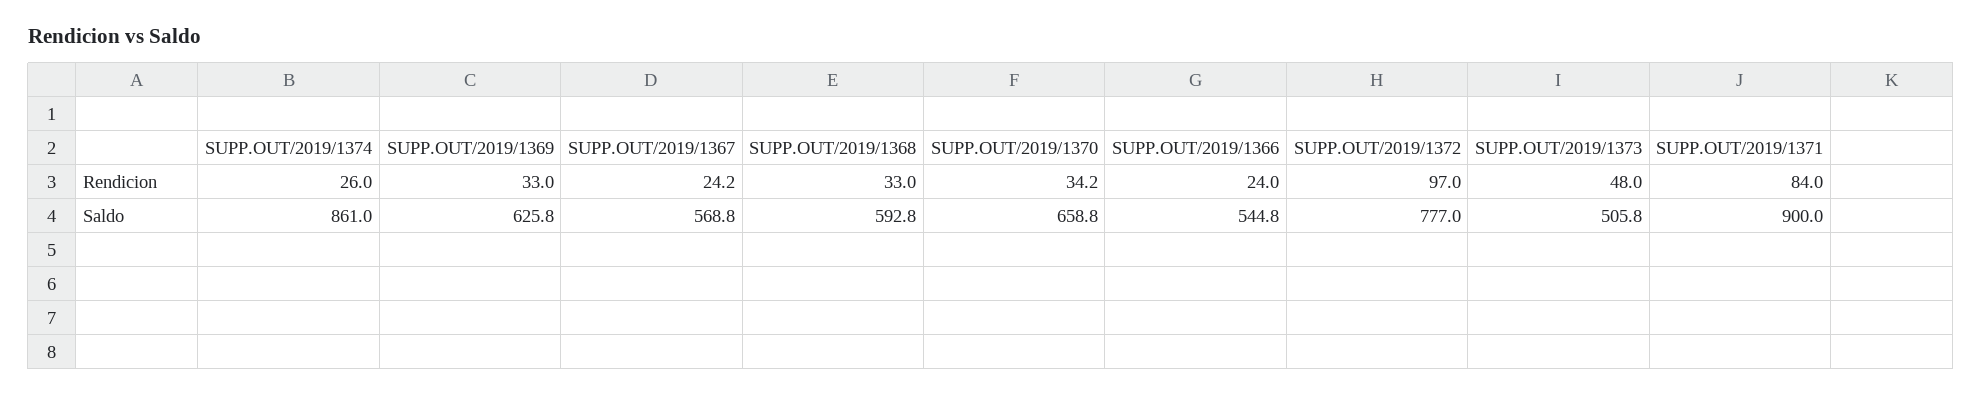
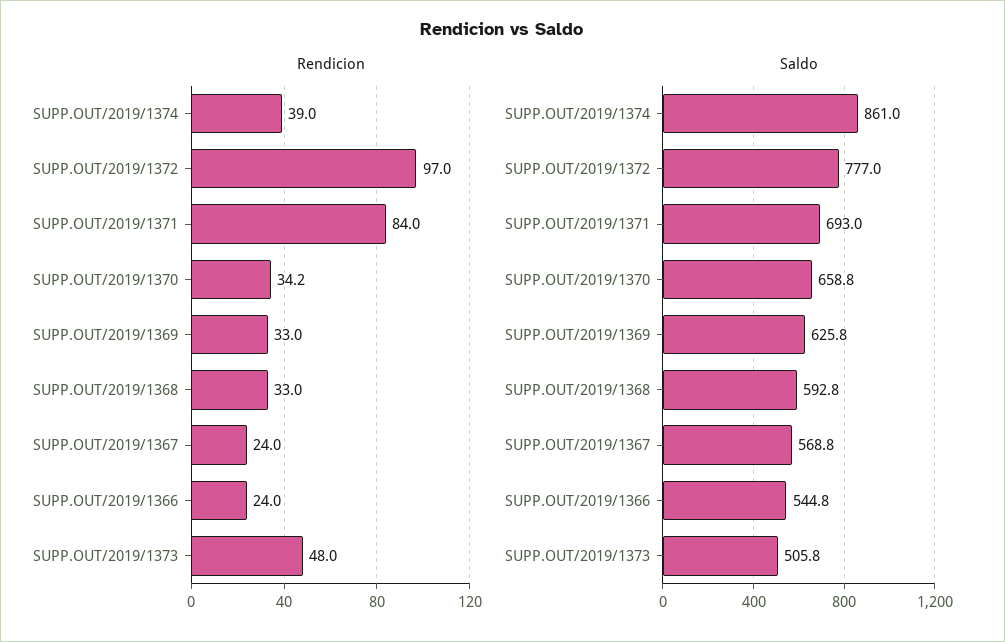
  {
    "Rendicion": {
-     "SUPP.OUT/2019/1374": 26,
+     "SUPP.OUT/2019/1374": 39,
      "SUPP.OUT/2019/1369": 33,
-     "SUPP.OUT/2019/1367": 24.2,
+     "SUPP.OUT/2019/1367": 24,
      "SUPP.OUT/2019/1368": 33,
      "SUPP.OUT/2019/1370": 34.2,
      "SUPP.OUT/2019/1366": 24,
      "SUPP.OUT/2019/1372": 97,
      "SUPP.OUT/2019/1373": 48,
      "SUPP.OUT/2019/1371": 84
    },
    "Saldo": {
      "SUPP.OUT/2019/1374": 861,
      "SUPP.OUT/2019/1369": 625.8,
      "SUPP.OUT/2019/1367": 568.8,
      "SUPP.OUT/2019/1368": 592.8,
      "SUPP.OUT/2019/1370": 658.8,
      "SUPP.OUT/2019/1366": 544.8,
      "SUPP.OUT/2019/1372": 777,
      "SUPP.OUT/2019/1373": 505.8,
-     "SUPP.OUT/2019/1371": 900
+     "SUPP.OUT/2019/1371": 693
    }
  }

